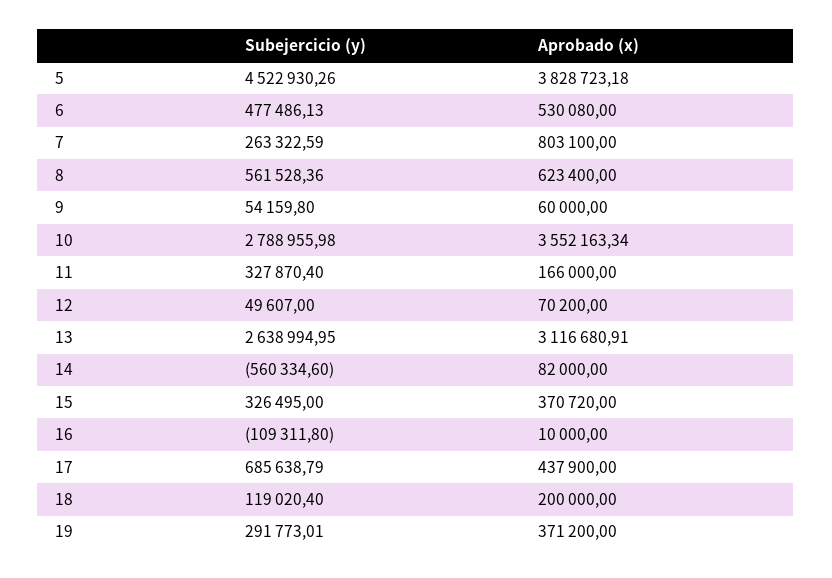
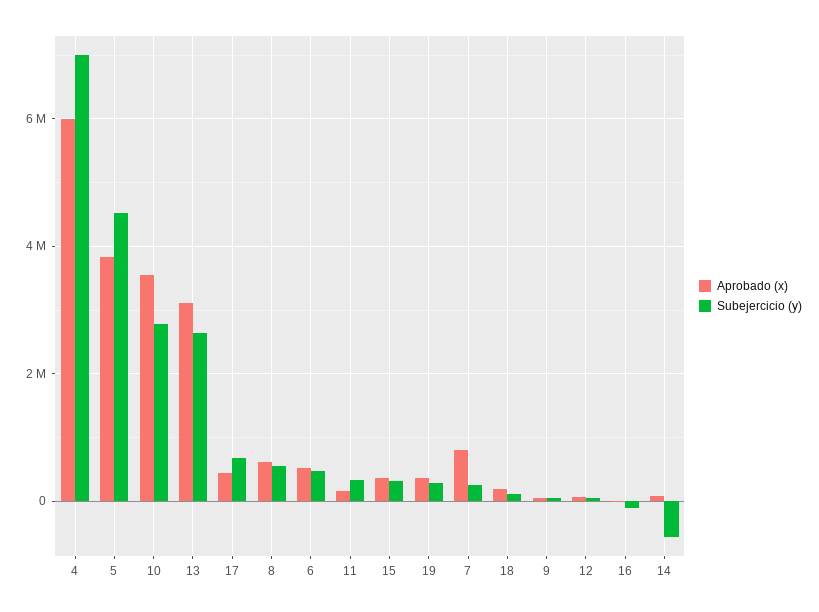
  {
    "Subejercicio (y)": {
      "5": 4522930.26,
      "6": 477486.13,
      "7": 263322.59,
      "8": 561528.36,
      "9": 54159.8,
      "10": 2788955.98,
      "11": 327870.4,
      "12": 49607,
      "13": 2638994.95,
      "14": -560334.6,
      "15": 326495,
      "16": -109311.8,
      "17": 685638.79,
      "18": 119020.4,
-     "19": 291773.01
+     "19": 291773.01,
+     "4": 7000000
    },
    "Aprobado (x)": {
      "5": 3828723.18,
      "6": 530080,
      "7": 803100,
      "8": 623400,
      "9": 60000,
      "10": 3552163.34,
      "11": 166000,
      "12": 70200,
      "13": 3116680.91,
      "14": 82000,
      "15": 370720,
      "16": 10000,
      "17": 437900,
      "18": 200000,
-     "19": 371200
+     "19": 371200,
+     "4": 6000000
    }
  }

